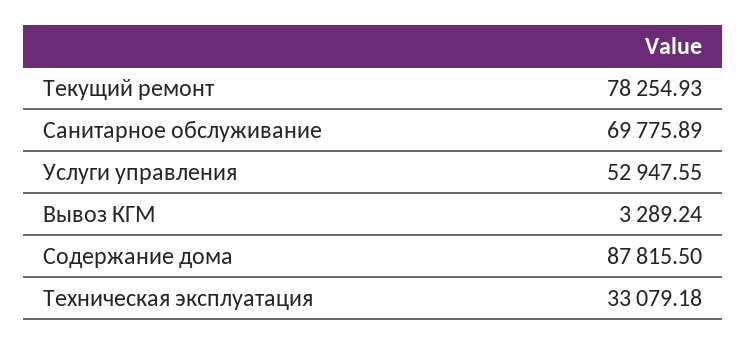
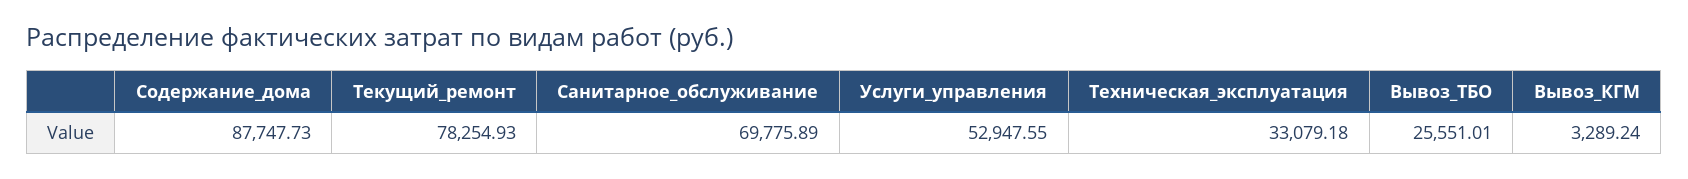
  {
    "Текущий ремонт": 78254.93,
    "Санитарное обслуживание": 69775.89,
    "Услуги управления": 52947.55,
    "Вывоз КГМ": 3289.24,
-   "Содержание дома": 87815.5,
+   "Содержание дома": 87747.73,
-   "Техническая эксплуатация": 33079.18
+   "Техническая эксплуатация": 33079.18,
+   "Вывоз_ТБО": 25551.01
  }

